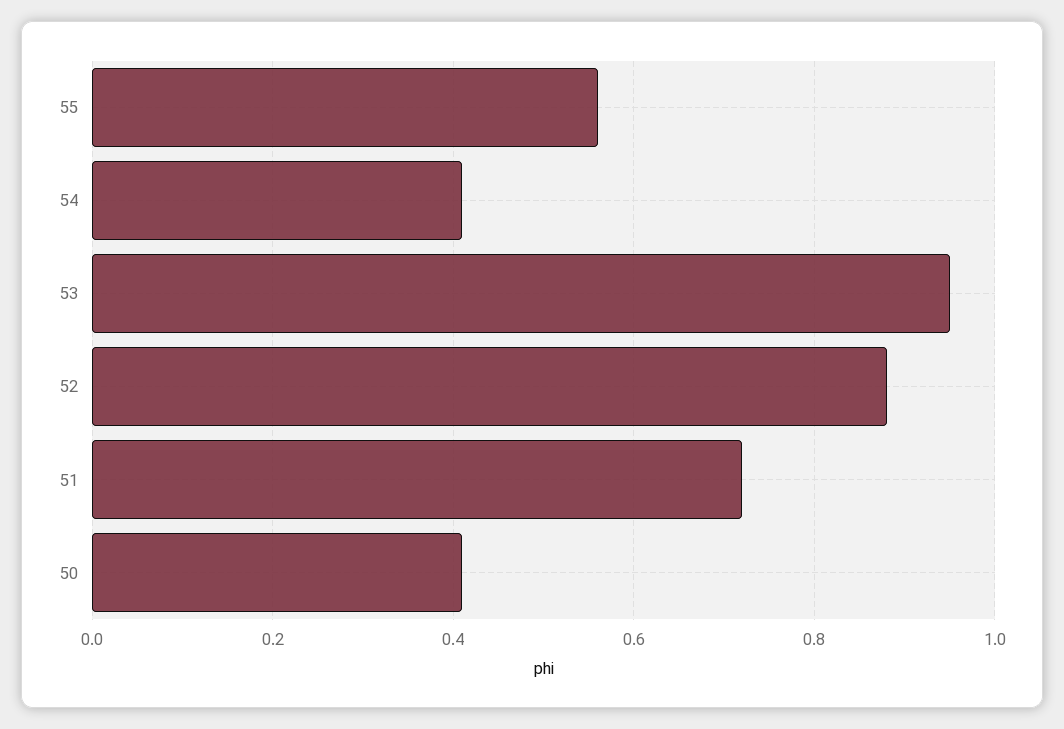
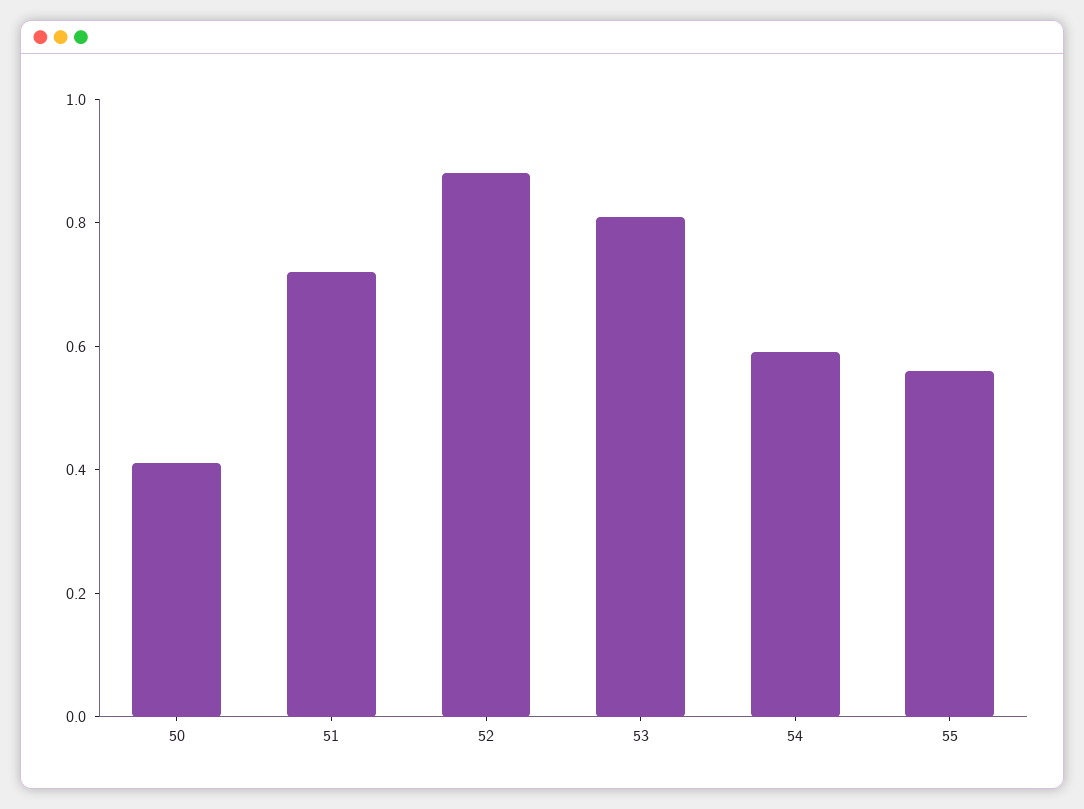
  {
    "55": 0.55,
-   "54": 0.4,
+   "54": 0.6,
-   "53": 0.95,
+   "53": 0.8,
    "52": 0.9,
    "51": 0.7,
    "50": 0.4
  }

